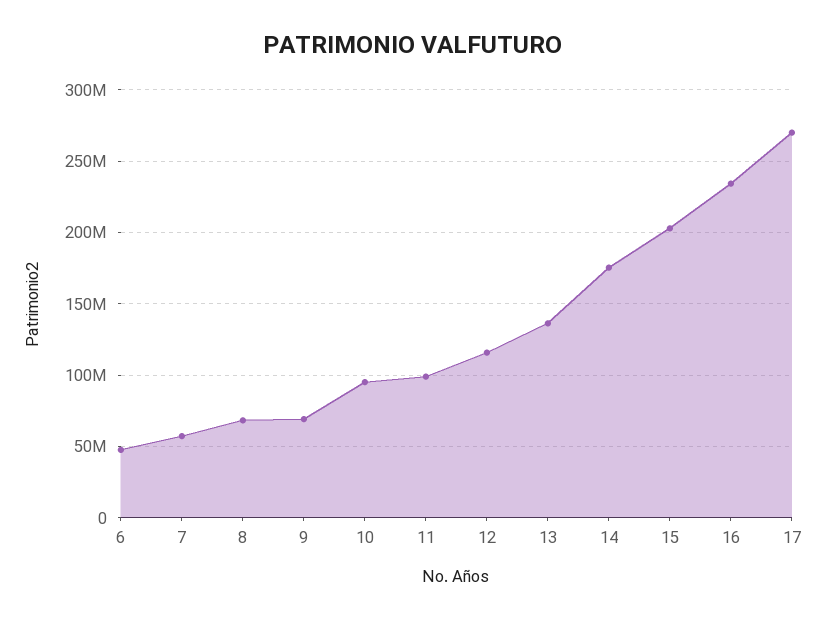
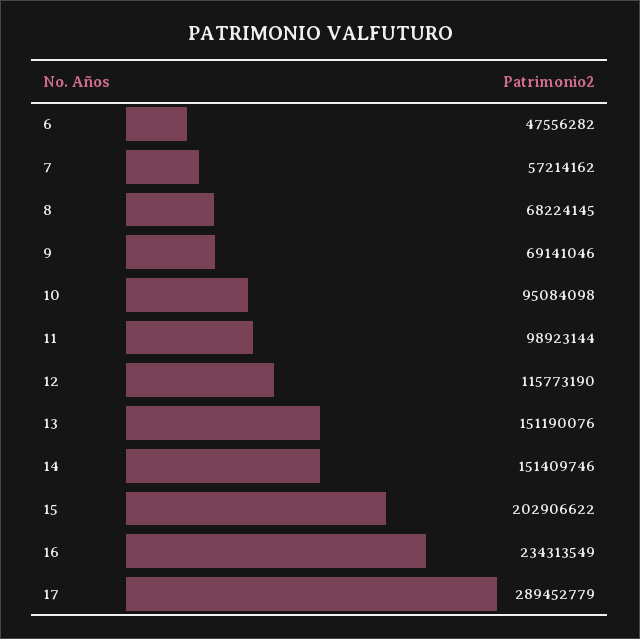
  {
    "6": 47556282,
    "7": 57214162,
    "8": 68224145,
    "9": 69141046,
    "10": 95084098,
    "11": 98923144,
    "12": 115773190,
-   "13": 135000000,
+   "13": 151190076,
-   "14": 175000000,
+   "14": 151409746,
    "15": 202906622,
    "16": 234313549,
-   "17": 270000000
+   "17": 289452779
  }

